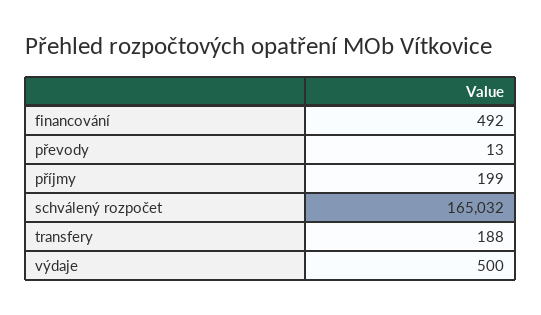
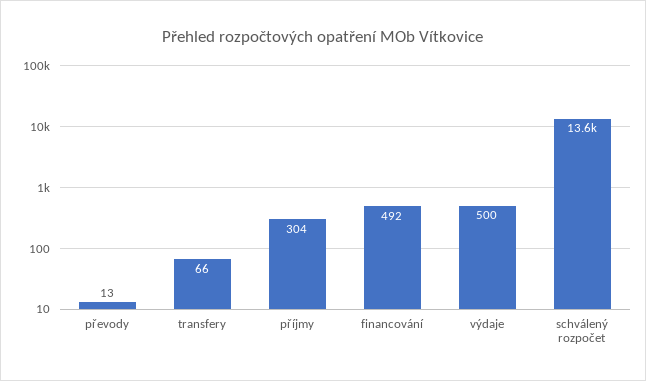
  {
    "financování": 492,
    "převody": 13,
-   "příjmy": 199,
+   "příjmy": 304,
-   "schválený rozpočet": 165032,
+   "schválený rozpočet": 13600,
-   "transfery": 188,
+   "transfery": 66,
    "výdaje": 500
  }

